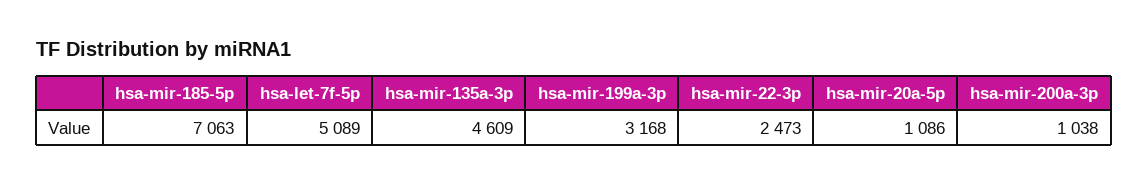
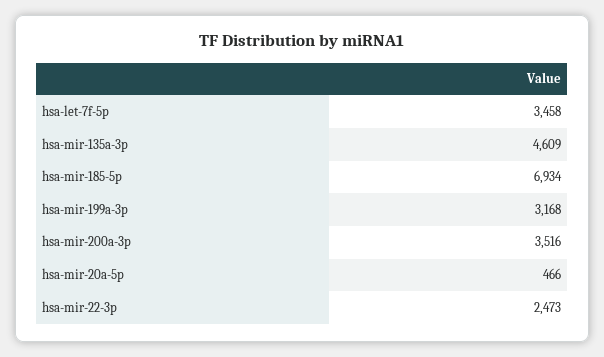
  {
-   "hsa-mir-185-5p": 7063,
+   "hsa-mir-185-5p": 6934,
-   "hsa-let-7f-5p": 5089,
+   "hsa-let-7f-5p": 3458,
    "hsa-mir-135a-3p": 4609,
    "hsa-mir-199a-3p": 3168,
    "hsa-mir-22-3p": 2473,
-   "hsa-mir-20a-5p": 1086,
+   "hsa-mir-20a-5p": 466,
-   "hsa-mir-200a-3p": 1038
+   "hsa-mir-200a-3p": 3516
  }

